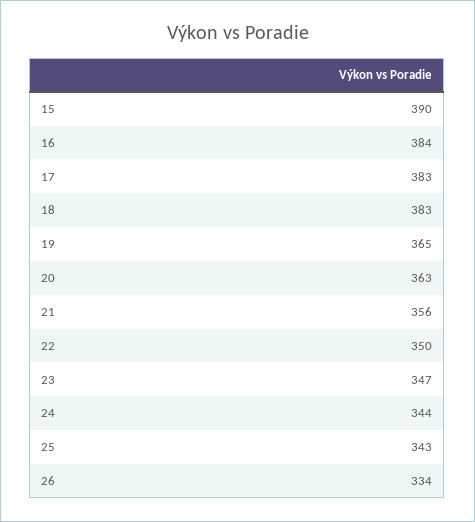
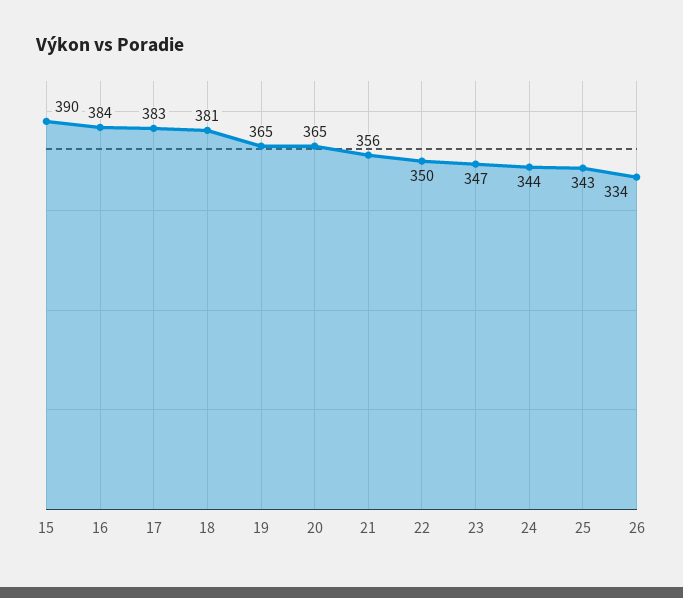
  {
    "15": 390,
    "16": 384,
    "17": 383,
-   "18": 383,
+   "18": 381,
    "19": 365,
-   "20": 363,
+   "20": 365,
    "21": 356,
    "22": 350,
    "23": 347,
    "24": 344,
    "25": 343,
    "26": 334
  }

